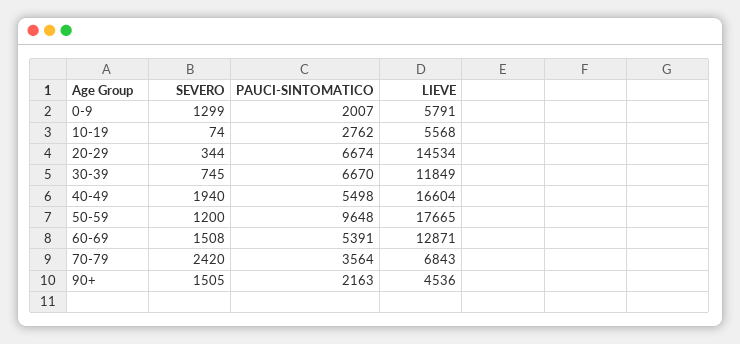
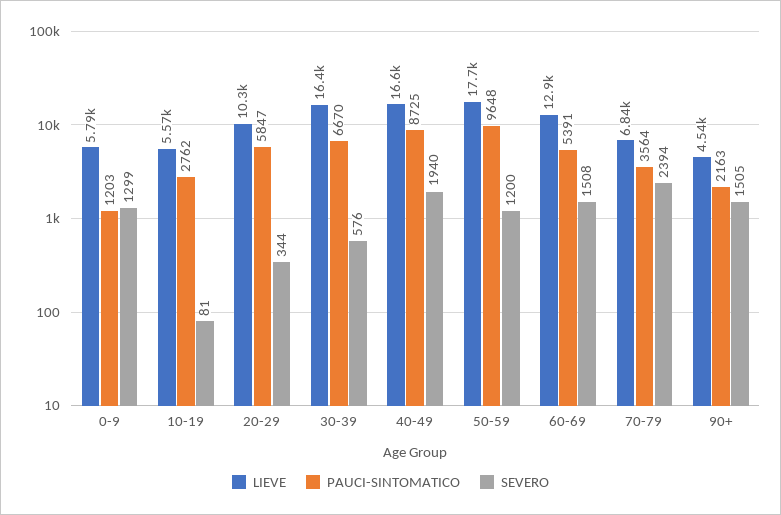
  {
    "SEVERO": {
      "0-9": 1299,
-     "10-19": 74,
+     "10-19": 81,
      "20-29": 344,
-     "30-39": 745,
+     "30-39": 576,
      "40-49": 1940,
      "50-59": 1200,
      "60-69": 1508,
-     "70-79": 2420,
+     "70-79": 2394,
      "90+": 1505
    },
    "PAUCI-SINTOMATICO": {
-     "0-9": 2007,
+     "0-9": 1203,
      "10-19": 2762,
-     "20-29": 6674,
+     "20-29": 5847,
      "30-39": 6670,
-     "40-49": 5498,
+     "40-49": 8725,
      "50-59": 9648,
      "60-69": 5391,
      "70-79": 3564,
      "90+": 2163
    },
    "LIEVE": {
      "0-9": 5791,
      "10-19": 5568,
-     "20-29": 14534,
+     "20-29": 10300,
-     "30-39": 11849,
+     "30-39": 16400,
      "40-49": 16604,
      "50-59": 17665,
      "60-69": 12871,
      "70-79": 6843,
      "90+": 4536
    }
  }

